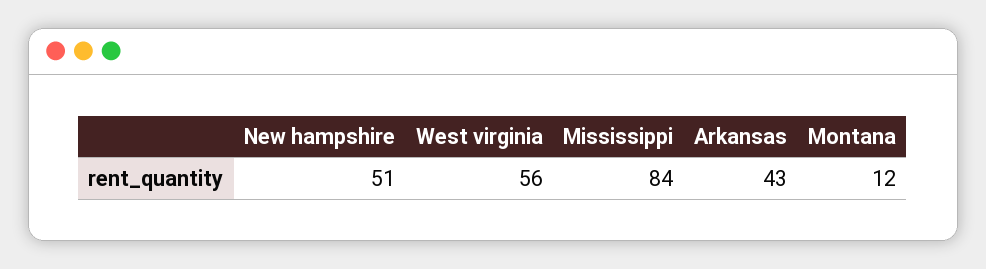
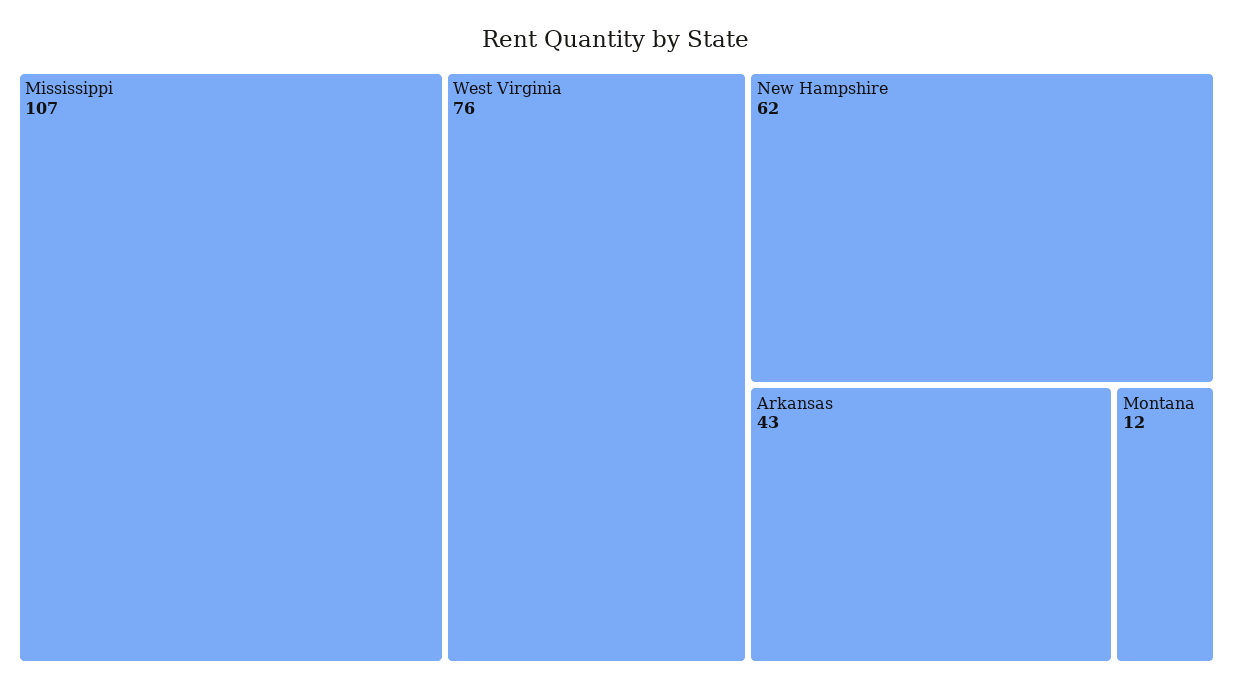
  {
-   "New hampshire": 51,
+   "New hampshire": 62,
-   "West virginia": 56,
+   "West virginia": 76,
-   "Mississippi": 84,
+   "Mississippi": 107,
    "Arkansas": 43,
    "Montana": 12
  }

